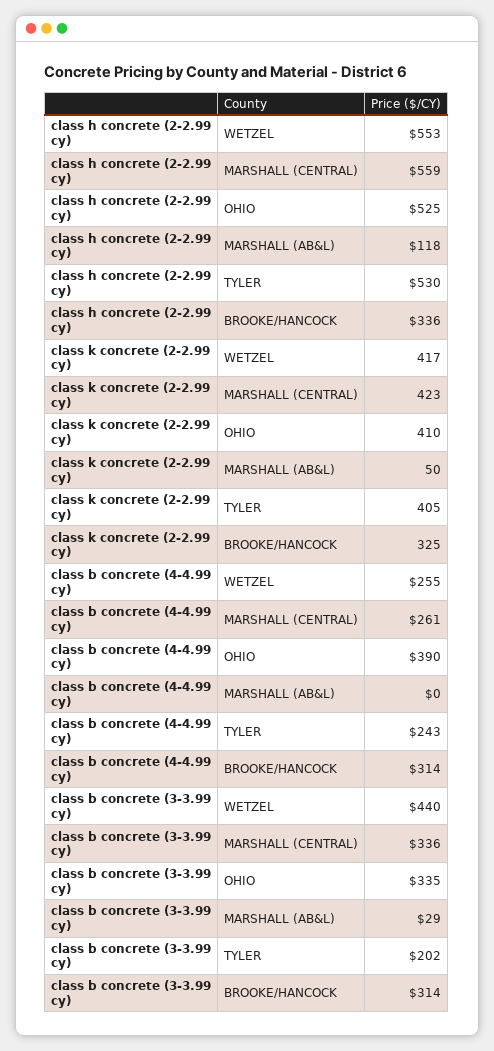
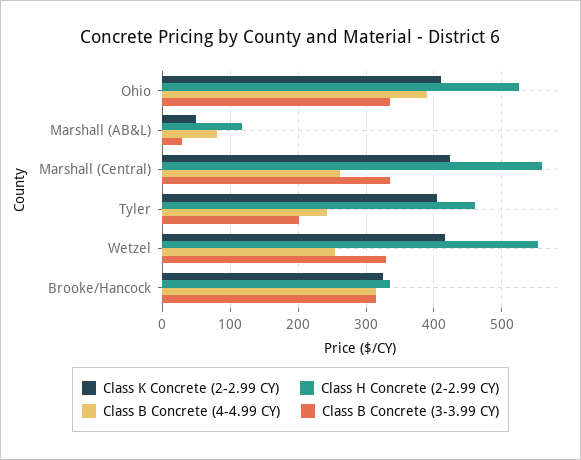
  {
    "class h concrete (2-2.99 cy)": {
      "WETZEL": 553,
      "MARSHALL (CENTRAL)": 559,
      "OHIO": 525,
      "MARSHALL (AB&L)": 118,
-     "TYLER": 530,
+     "TYLER": 460,
      "BROOKE/HANCOCK": 336
    },
    "class k concrete (2-2.99 cy)": {
      "WETZEL": 417,
      "MARSHALL (CENTRAL)": 423,
      "OHIO": 410,
      "MARSHALL (AB&L)": 50,
      "TYLER": 405,
      "BROOKE/HANCOCK": 325
    },
    "class b concrete (4-4.99 cy)": {
      "WETZEL": 255,
      "MARSHALL (CENTRAL)": 261,
      "OHIO": 390,
-     "MARSHALL (AB&L)": 0,
+     "MARSHALL (AB&L)": 80,
      "TYLER": 243,
      "BROOKE/HANCOCK": 314
    },
    "class b concrete (3-3.99 cy)": {
-     "WETZEL": 440,
+     "WETZEL": 330,
      "MARSHALL (CENTRAL)": 336,
      "OHIO": 335,
      "MARSHALL (AB&L)": 29,
      "TYLER": 202,
      "BROOKE/HANCOCK": 314
    }
  }

